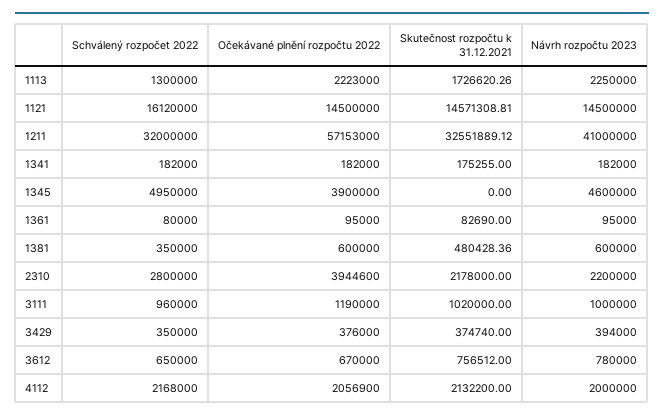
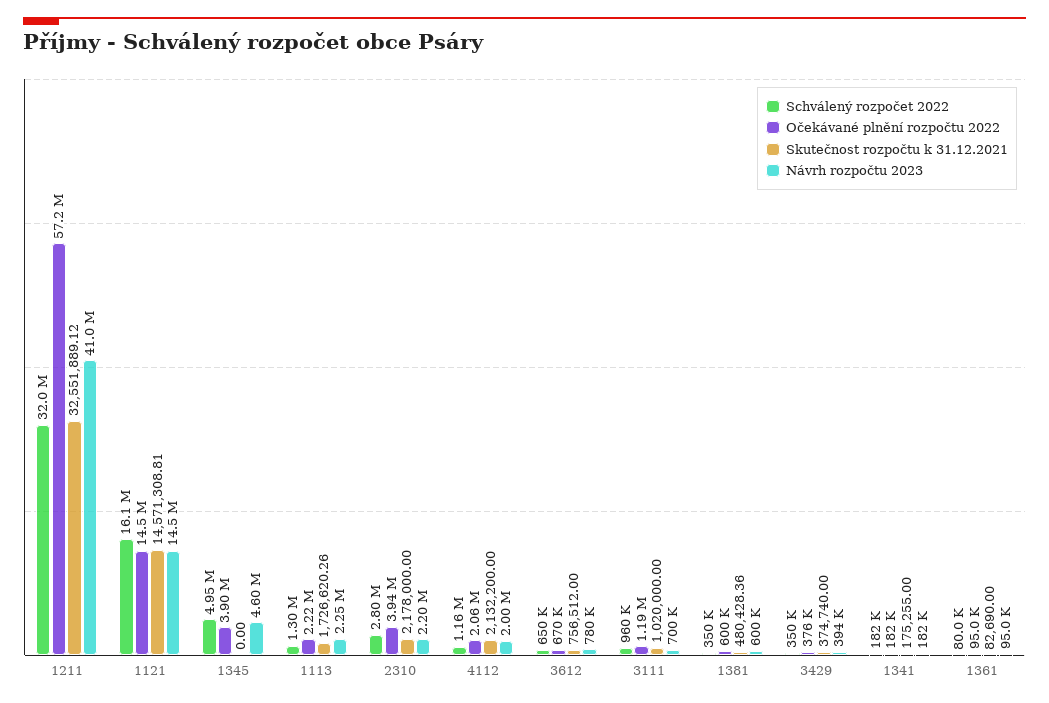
  {
    "Schválený rozpočet 2022": {
      "1113": 1300000,
      "1121": 16120000,
      "1211": 32000000,
      "1341": 182000,
      "1345": 4950000,
      "1361": 80000,
      "1381": 350000,
      "2310": 2800000,
      "3111": 960000,
      "3429": 350000,
      "3612": 650000,
-     "4112": 2168000
+     "4112": 1160000
    },
    "Očekávané plnění rozpočtu 2022": {
      "1113": 2223000,
      "1121": 14500000,
      "1211": 57153000,
      "1341": 182000,
      "1345": 3900000,
      "1361": 95000,
      "1381": 600000,
      "2310": 3944600,
      "3111": 1190000,
      "3429": 376000,
      "3612": 670000,
      "4112": 2056900
    },
    "Skutečnost rozpočtu k 31.12.2021": {
      "1113": 1726620.26,
      "1121": 14571308.81,
      "1211": 32551889.12,
      "1341": 175255,
      "1345": 0,
      "1361": 82690,
      "1381": 480428.36,
      "2310": 2178000,
      "3111": 1020000,
      "3429": 374740,
      "3612": 756512,
      "4112": 2132200
    },
    "Návrh rozpočtu 2023": {
      "1113": 2250000,
      "1121": 14500000,
      "1211": 41000000,
      "1341": 182000,
      "1345": 4600000,
      "1361": 95000,
      "1381": 600000,
      "2310": 2200000,
-     "3111": 1000000,
+     "3111": 700000,
      "3429": 394000,
      "3612": 780000,
      "4112": 2000000
    }
  }

